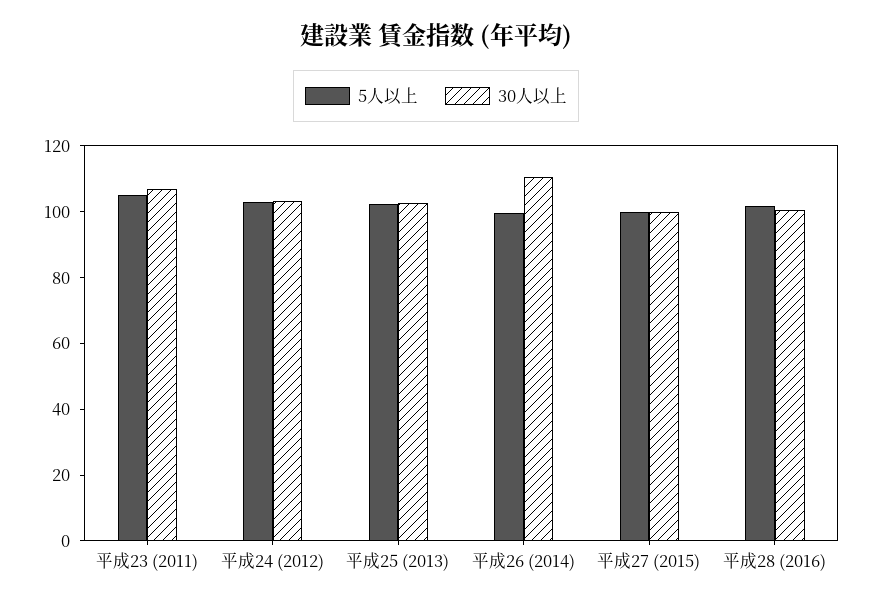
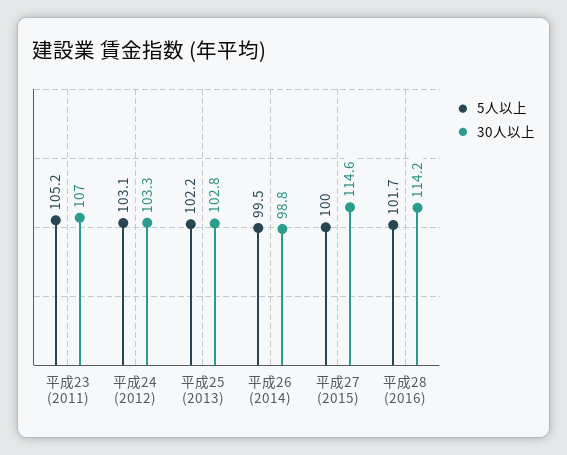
  {
    "5人以上": {
      "平成23 (2011)": 105.2,
      "平成24 (2012)": 103.1,
      "平成25 (2013)": 102.2,
      "平成26 (2014)": 99.5,
      "平成27 (2015)": 100,
      "平成28 (2016)": 101.7
    },
    "30人以上": {
      "平成23 (2011)": 107,
      "平成24 (2012)": 103.3,
      "平成25 (2013)": 102.8,
-     "平成26 (2014)": 110,
+     "平成26 (2014)": 98.8,
-     "平成27 (2015)": 100,
+     "平成27 (2015)": 114.6,
-     "平成28 (2016)": 100
+     "平成28 (2016)": 114.2
    }
  }

